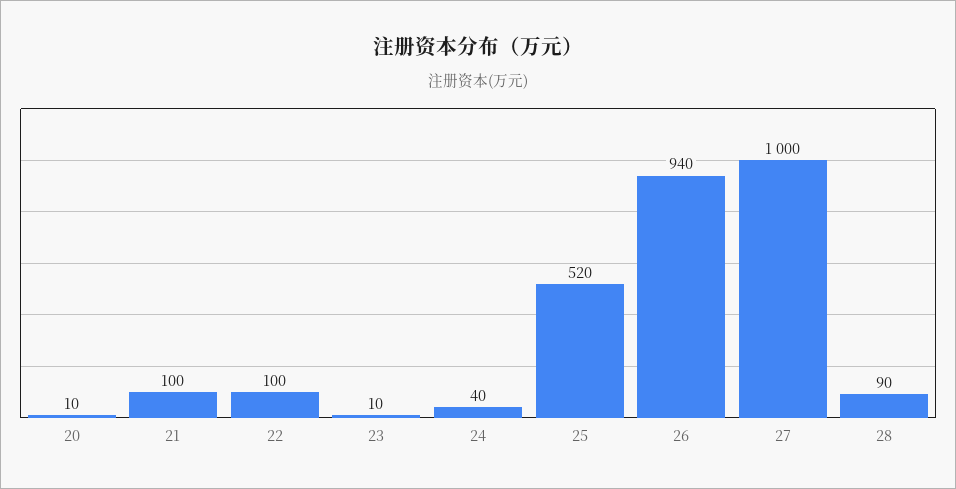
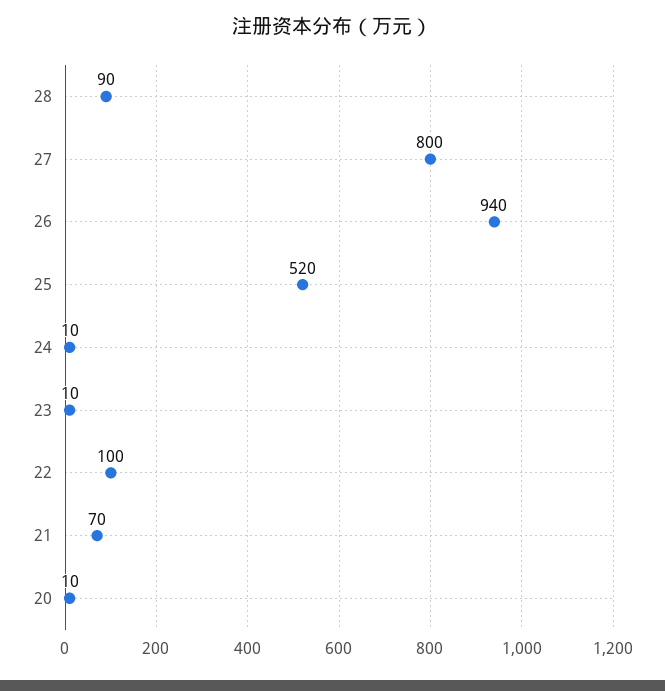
  {
    "20": 10,
-   "21": 100,
+   "21": 70,
    "22": 100,
    "23": 10,
-   "24": 40,
+   "24": 10,
    "25": 520,
    "26": 940,
-   "27": 1000,
+   "27": 800,
    "28": 90
  }

